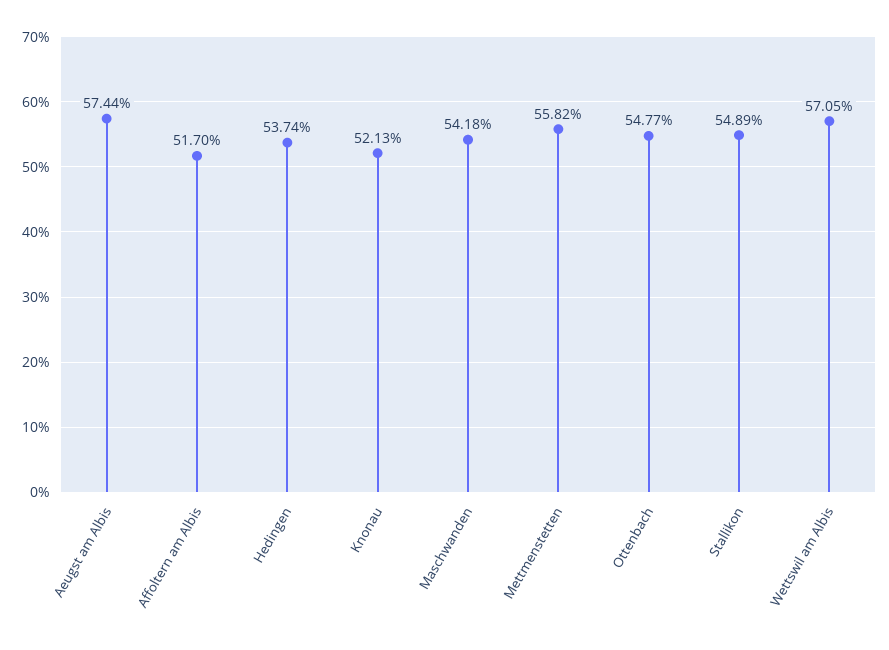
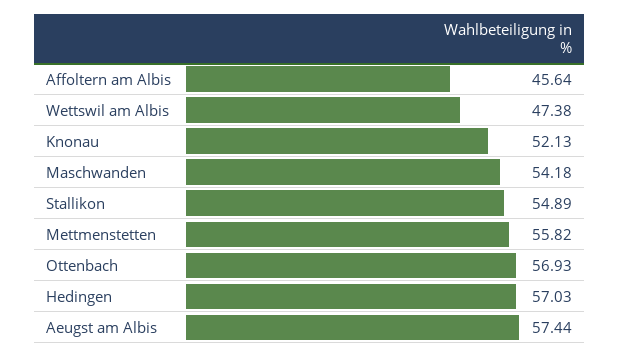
  {
    "Aeugst am Albis": 57.44,
-   "Affoltern am Albis": 51.7,
+   "Affoltern am Albis": 45.64,
-   "Hedingen": 53.74,
+   "Hedingen": 57.03,
    "Knonau": 52.13,
    "Maschwanden": 54.18,
    "Mettmenstetten": 55.82,
-   "Ottenbach": 54.77,
+   "Ottenbach": 56.93,
    "Stallikon": 54.89,
-   "Wettswil am Albis": 57.05
+   "Wettswil am Albis": 47.38
  }

